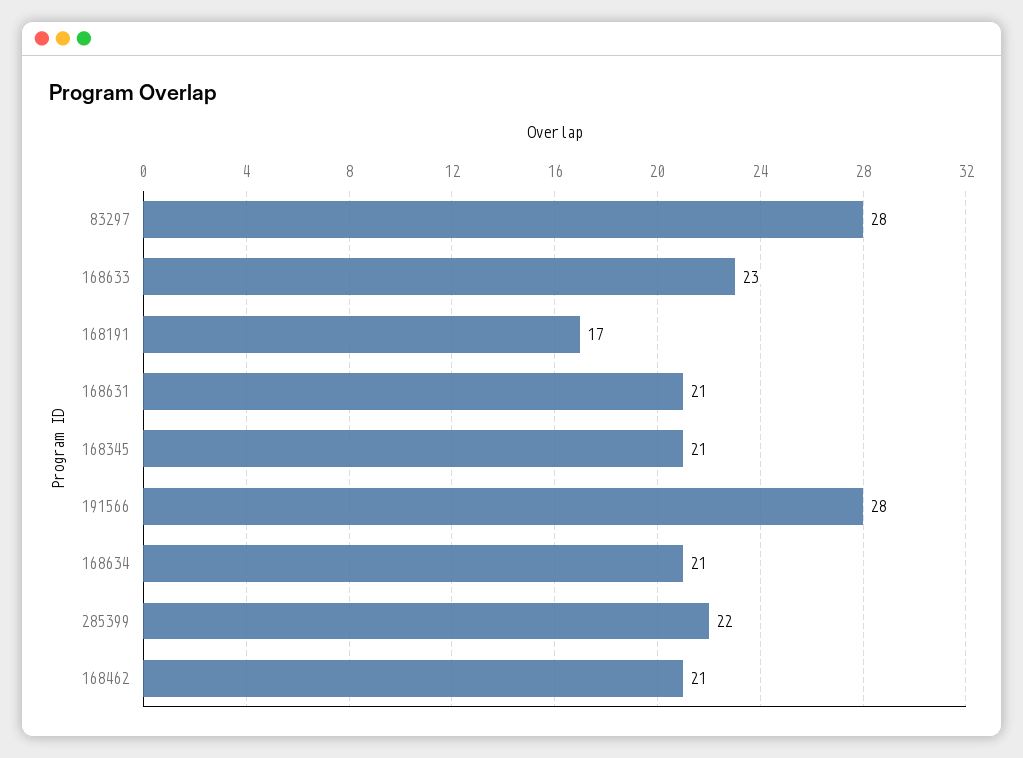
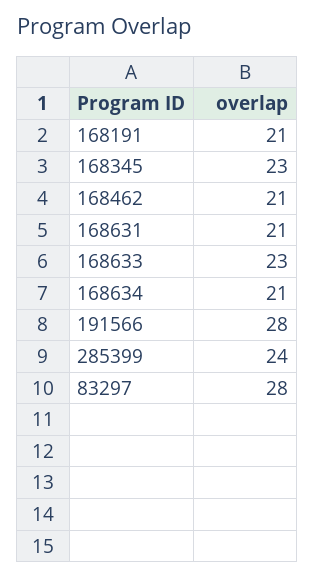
  {
    "83297": 28,
    "168633": 23,
-   "168191": 17,
+   "168191": 21,
    "168631": 21,
-   "168345": 21,
+   "168345": 23,
    "191566": 28,
    "168634": 21,
-   "285399": 22,
+   "285399": 24,
    "168462": 21
  }

